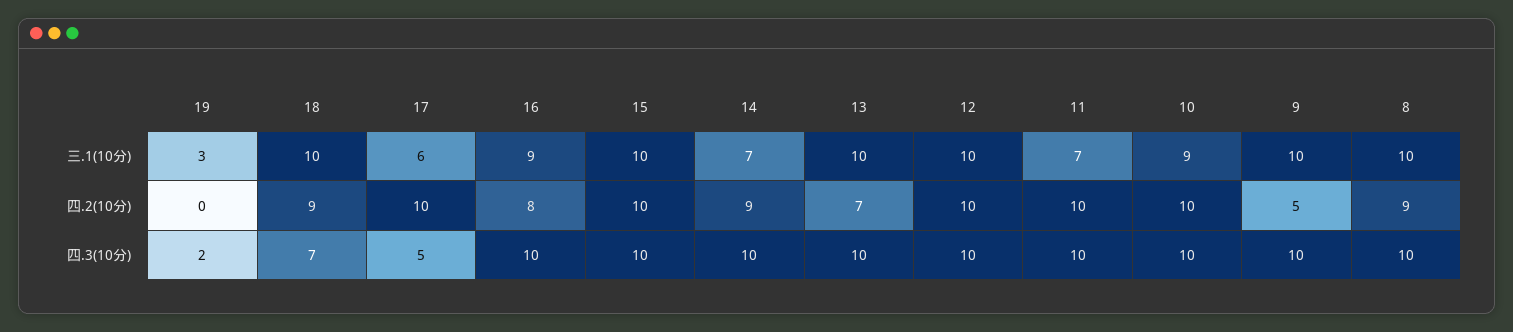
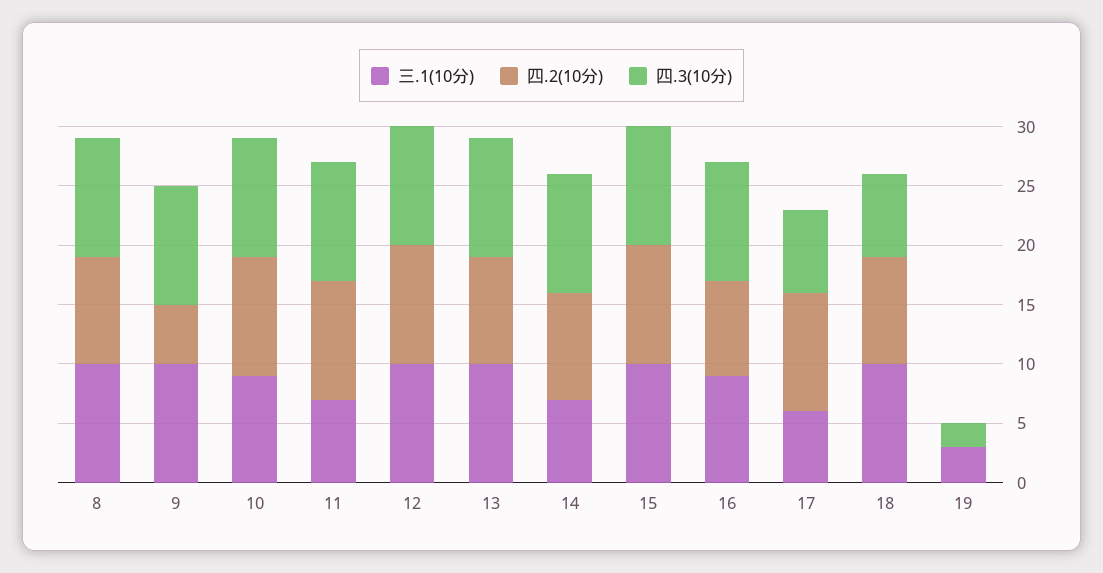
  {
    "三.1(10分)": {
      "19": 3,
      "18": 10,
      "17": 6,
      "16": 9,
      "15": 10,
      "14": 7,
      "13": 10,
      "12": 10,
      "11": 7,
      "10": 9,
      "9": 10,
      "8": 10
    },
    "四.2(10分)": {
      "19": 0,
      "18": 9,
      "17": 10,
      "16": 8,
      "15": 10,
      "14": 9,
-     "13": 7,
+     "13": 9,
      "12": 10,
      "11": 10,
      "10": 10,
      "9": 5,
      "8": 9
    },
    "四.3(10分)": {
      "19": 2,
      "18": 7,
-     "17": 5,
+     "17": 7,
      "16": 10,
      "15": 10,
      "14": 10,
      "13": 10,
      "12": 10,
      "11": 10,
      "10": 10,
      "9": 10,
      "8": 10
    }
  }

